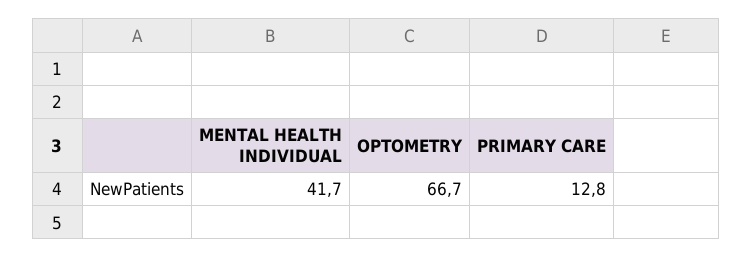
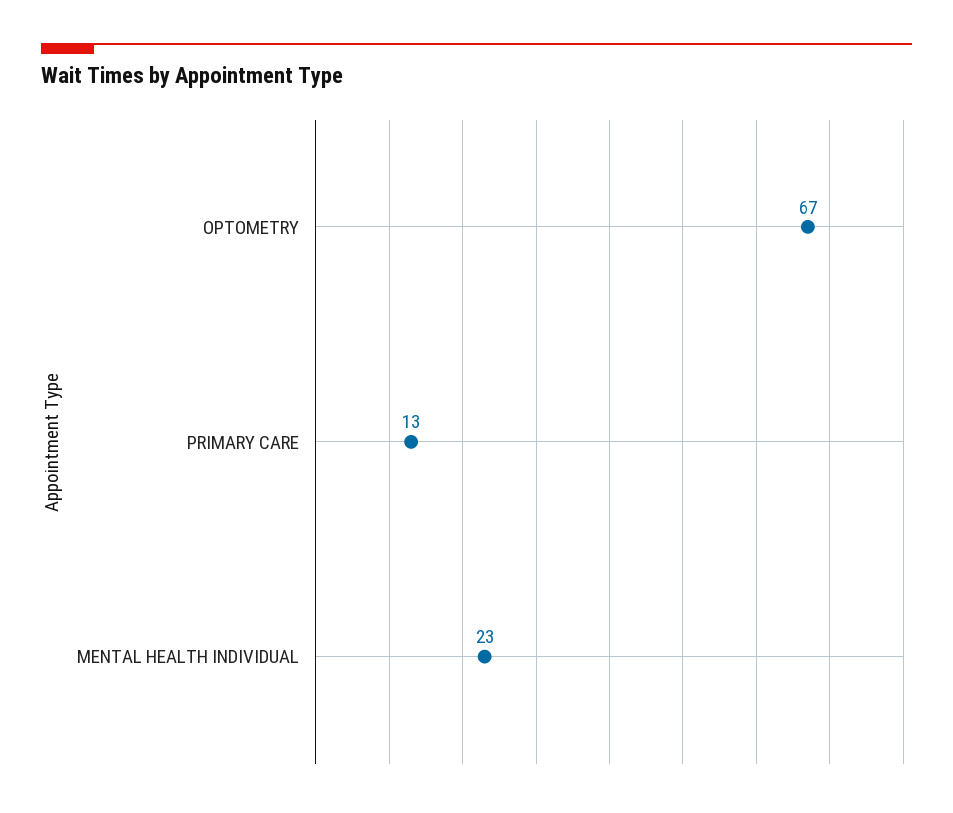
  {
-   "MENTAL HEALTH INDIVIDUAL": 41.7,
+   "MENTAL HEALTH INDIVIDUAL": 23,
    "OPTOMETRY": 66.7,
    "PRIMARY CARE": 12.8
  }

